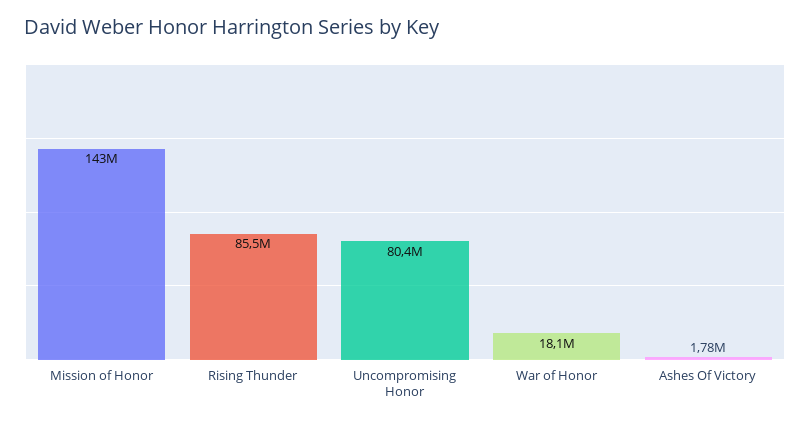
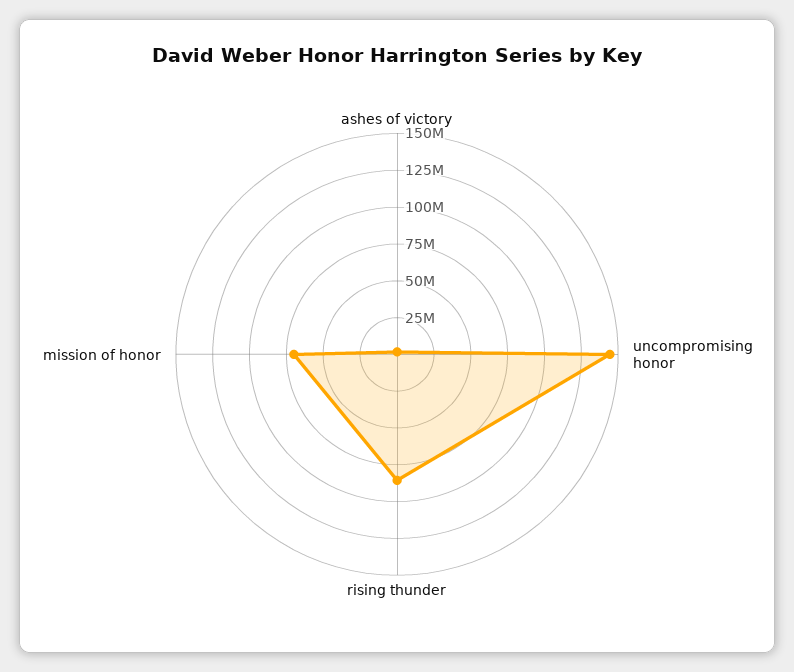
  {
-   "Mission of Honor": 143000000,
+   "Mission of Honor": 75000000,
    "Rising Thunder": 85500000,
-   "Uncompromising Honor": 80400000,
+   "Uncompromising Honor": 150000000,
-   "War of Honor": 18100000,
    "Ashes Of Victory": 1780000
  }

